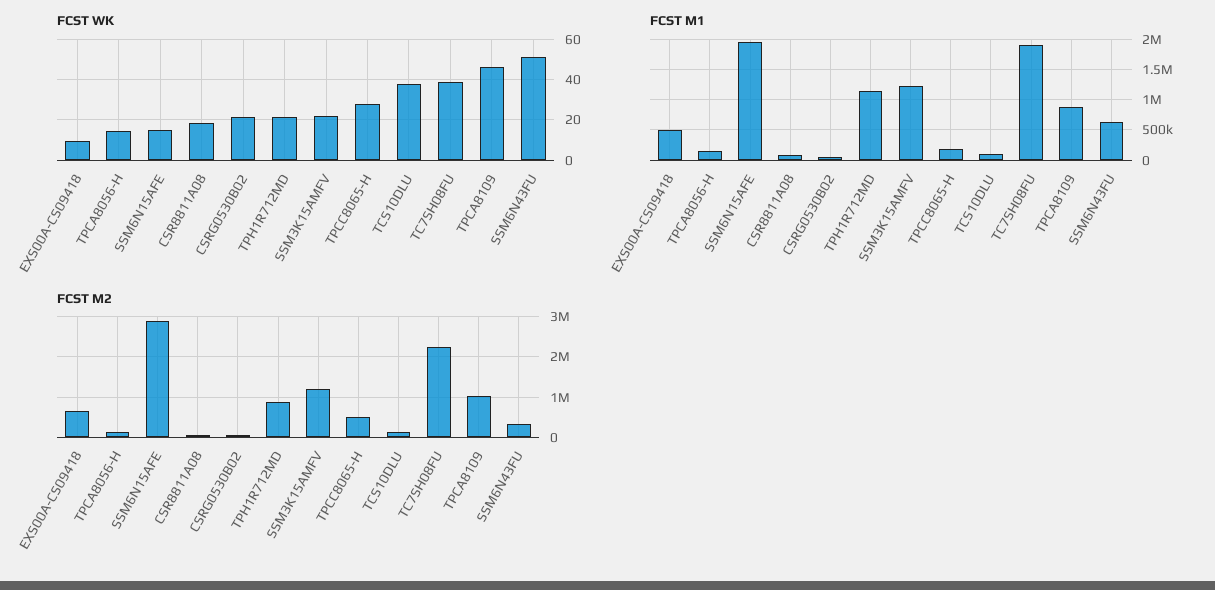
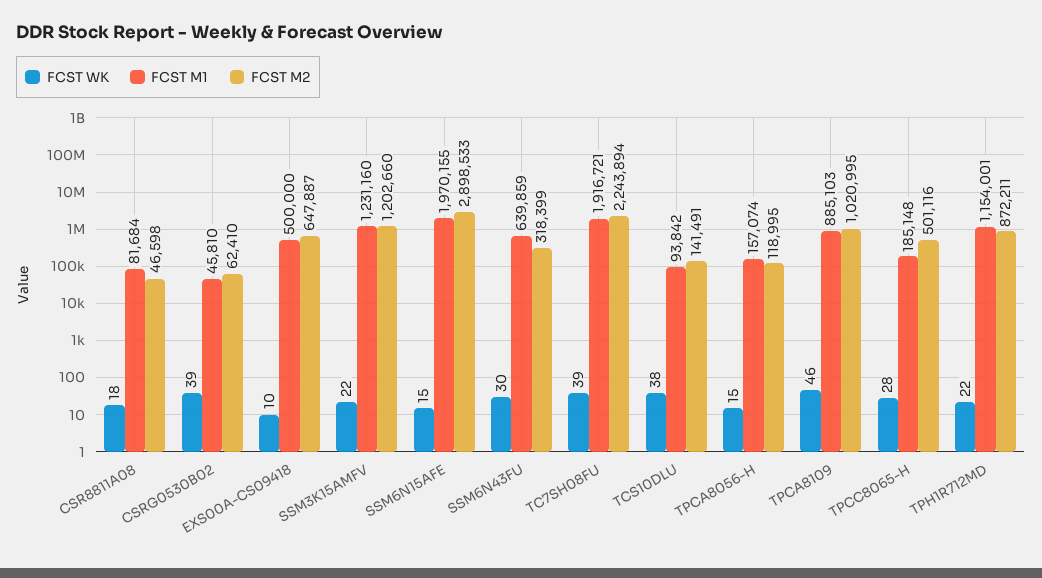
  {
    "FCST WK": {
      "EXS00A-CS09418": 10,
      "TPCA8056-H": 15,
      "SSM6N15AFE": 15,
      "CSR8811A08": 18,
-     "CSRG0530B02": 20,
+     "CSRG0530B02": 39,
      "TPH1R712MD": 22,
      "SSM3K15AMFV": 22,
      "TPCC8065-H": 28,
      "TCS10DLU": 38,
      "TC7SH08FU": 39,
      "TPCA8109": 46,
-     "SSM6N43FU": 50
+     "SSM6N43FU": 30
    },
    "FCST M1": {
      "EXS00A-CS09418": 500000,
      "TPCA8056-H": 157074,
      "SSM6N15AFE": 1970155,
      "CSR8811A08": 81684,
      "CSRG0530B02": 45810,
      "TPH1R712MD": 1154001,
      "SSM3K15AMFV": 1231160,
      "TPCC8065-H": 185148,
      "TCS10DLU": 93842,
      "TC7SH08FU": 1916721,
      "TPCA8109": 885103,
      "SSM6N43FU": 639859
    },
    "FCST M2": {
      "EXS00A-CS09418": 647887,
      "TPCA8056-H": 118995,
      "SSM6N15AFE": 2898533,
      "CSR8811A08": 46598,
      "CSRG0530B02": 62410,
      "TPH1R712MD": 872211,
      "SSM3K15AMFV": 1202660,
      "TPCC8065-H": 501116,
      "TCS10DLU": 141491,
      "TC7SH08FU": 2243894,
      "TPCA8109": 1020995,
      "SSM6N43FU": 318399
    }
  }

